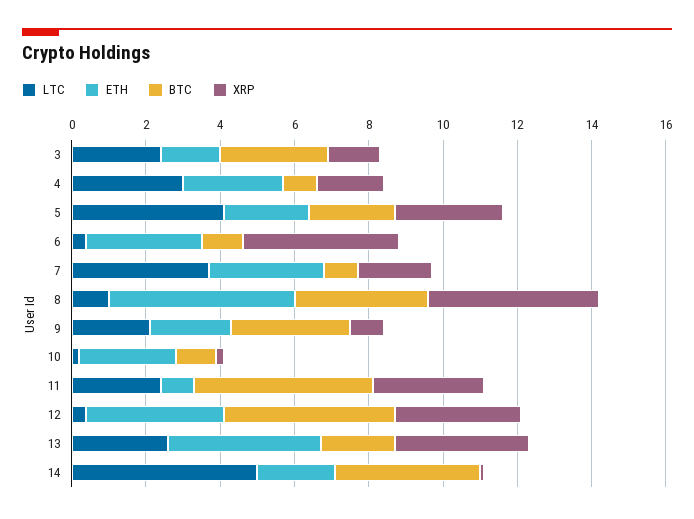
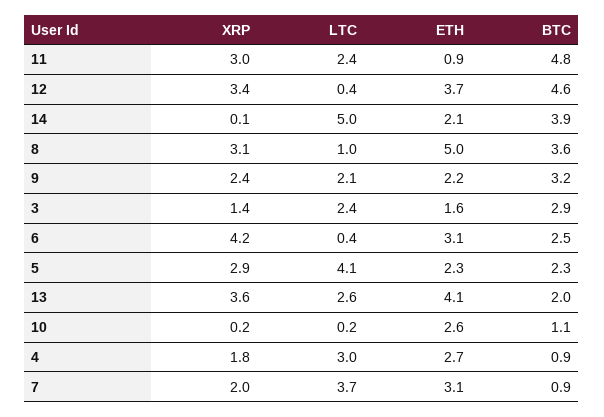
  {
    "LTC": {
      "3": 2.4,
      "4": 3,
      "5": 4.1,
      "6": 0.4,
      "7": 3.7,
      "8": 1,
      "9": 2.1,
      "10": 0.2,
      "11": 2.4,
      "12": 0.4,
      "13": 2.6,
      "14": 5
    },
    "ETH": {
      "3": 1.6,
      "4": 2.7,
      "5": 2.3,
      "6": 3.1,
      "7": 3.1,
      "8": 5,
      "9": 2.2,
      "10": 2.6,
      "11": 0.9,
      "12": 3.7,
      "13": 4.1,
      "14": 2.1
    },
    "BTC": {
      "3": 2.9,
      "4": 0.9,
      "5": 2.3,
-     "6": 1,
+     "6": 2.5,
      "7": 0.9,
      "8": 3.6,
      "9": 3.2,
      "10": 1.1,
      "11": 4.8,
      "12": 4.6,
      "13": 2,
      "14": 3.9
    },
    "XRP": {
      "3": 1.4,
      "4": 1.8,
      "5": 2.9,
      "6": 4.2,
      "7": 2,
-     "8": 4.5,
+     "8": 3.1,
-     "9": 1,
+     "9": 2.4,
      "10": 0.2,
      "11": 3,
      "12": 3.4,
      "13": 3.6,
      "14": 0.1
    }
  }

